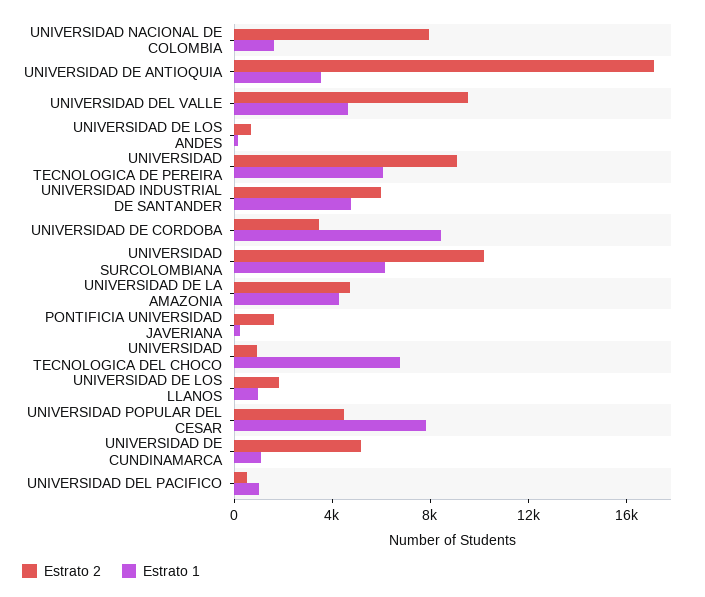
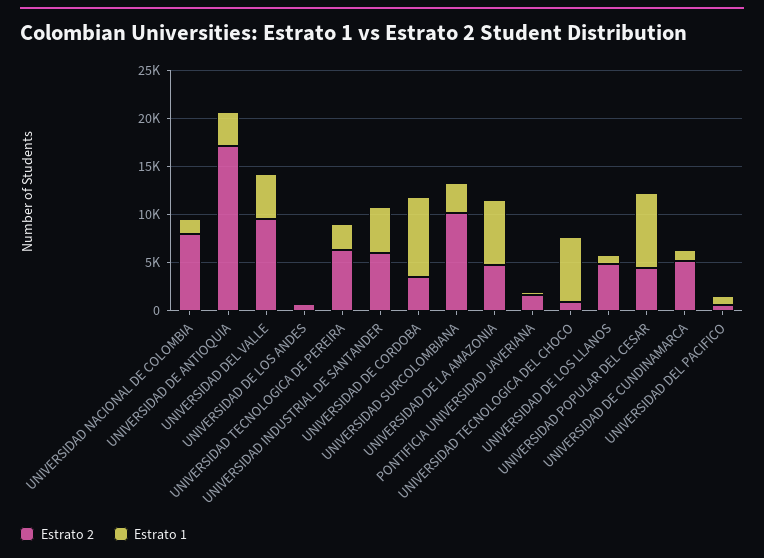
  {
    "Estrato 2": {
      "UNIVERSIDAD NACIONAL DE COLOMBIA": 8000,
      "UNIVERSIDAD DE ANTIOQUIA": 17000,
      "UNIVERSIDAD DEL VALLE": 10000,
      "UNIVERSIDAD DE LOS ANDES": 1000,
-     "UNIVERSIDAD TECNOLOGICA DE PEREIRA": 9000,
+     "UNIVERSIDAD TECNOLOGICA DE PEREIRA": 6000,
      "UNIVERSIDAD INDUSTRIAL DE SANTANDER": 6000,
      "UNIVERSIDAD DE CORDOBA": 3000,
      "UNIVERSIDAD SURCOLOMBIANA": 10000,
      "UNIVERSIDAD DE LA AMAZONIA": 5000,
      "PONTIFICIA UNIVERSIDAD JAVERIANA": 2000,
      "UNIVERSIDAD TECNOLOGICA DEL CHOCO": 1000,
-     "UNIVERSIDAD DE LOS LLANOS": 2000,
+     "UNIVERSIDAD DE LOS LLANOS": 5000,
      "UNIVERSIDAD POPULAR DEL CESAR": 4000,
      "UNIVERSIDAD DE CUNDINAMARCA": 5000,
      "UNIVERSIDAD DEL PACIFICO": 1000
    },
    "Estrato 1": {
      "UNIVERSIDAD NACIONAL DE COLOMBIA": 2000,
      "UNIVERSIDAD DE ANTIOQUIA": 4000,
      "UNIVERSIDAD DEL VALLE": 5000,
      "UNIVERSIDAD DE LOS ANDES": 0,
-     "UNIVERSIDAD TECNOLOGICA DE PEREIRA": 6000,
+     "UNIVERSIDAD TECNOLOGICA DE PEREIRA": 3000,
      "UNIVERSIDAD INDUSTRIAL DE SANTANDER": 5000,
      "UNIVERSIDAD DE CORDOBA": 8000,
-     "UNIVERSIDAD SURCOLOMBIANA": 6000,
+     "UNIVERSIDAD SURCOLOMBIANA": 3000,
-     "UNIVERSIDAD DE LA AMAZONIA": 4000,
+     "UNIVERSIDAD DE LA AMAZONIA": 7000,
      "PONTIFICIA UNIVERSIDAD JAVERIANA": 0,
      "UNIVERSIDAD TECNOLOGICA DEL CHOCO": 7000,
      "UNIVERSIDAD DE LOS LLANOS": 1000,
      "UNIVERSIDAD POPULAR DEL CESAR": 8000,
      "UNIVERSIDAD DE CUNDINAMARCA": 1000,
      "UNIVERSIDAD DEL PACIFICO": 1000
    }
  }

